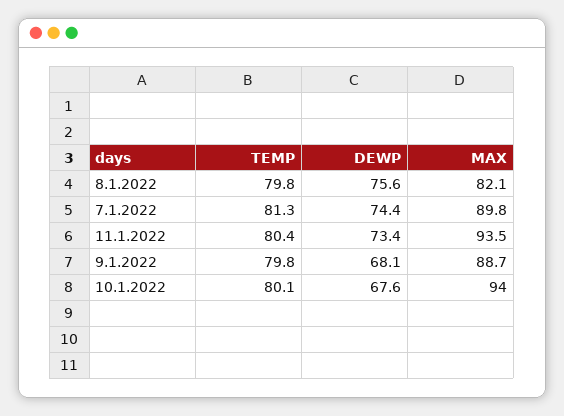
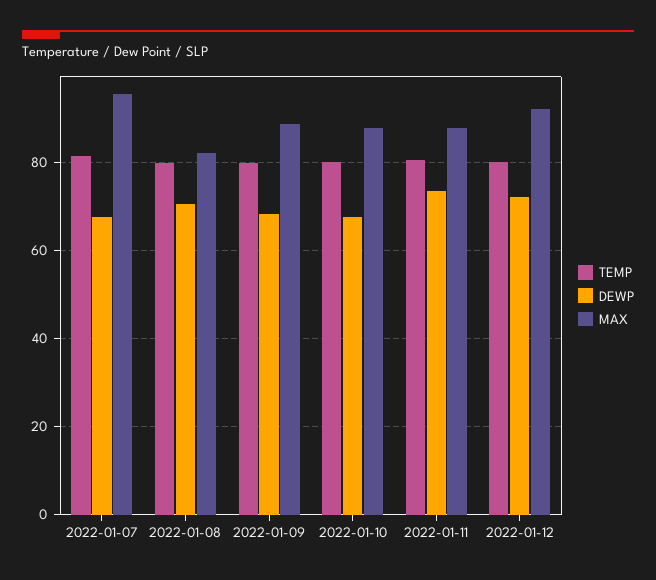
  {
    "TEMP": {
      "8.1.2022": 79.8,
      "7.1.2022": 81.3,
      "11.1.2022": 80.4,
      "9.1.2022": 79.8,
-     "10.1.2022": 80.1
+     "10.1.2022": 80.1,
+     "2022-01-12": 80
    },
    "DEWP": {
-     "8.1.2022": 75.6,
+     "8.1.2022": 70,
-     "7.1.2022": 74.4,
+     "7.1.2022": 68,
      "11.1.2022": 73.4,
      "9.1.2022": 68.1,
-     "10.1.2022": 67.6
+     "10.1.2022": 67.6,
+     "2022-01-12": 72
    },
    "MAX": {
      "8.1.2022": 82.1,
-     "7.1.2022": 89.8,
+     "7.1.2022": 96,
-     "11.1.2022": 93.5,
+     "11.1.2022": 88,
      "9.1.2022": 88.7,
-     "10.1.2022": 94
+     "10.1.2022": 88,
+     "2022-01-12": 92
    }
  }

